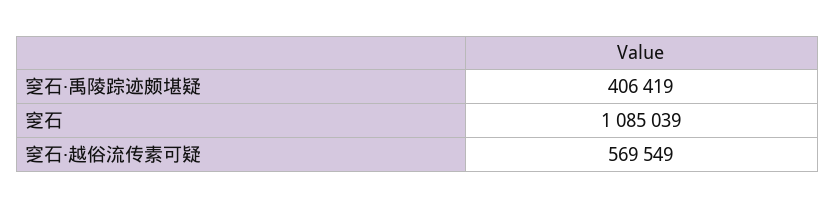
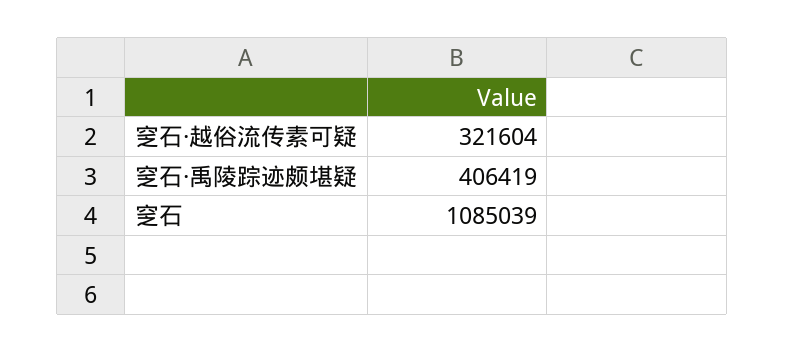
  {
    "窆石·禹陵踪迹颇堪疑": 406419,
    "窆石": 1085039,
-   "窆石·越俗流传素可疑": 569549
+   "窆石·越俗流传素可疑": 321604
  }

